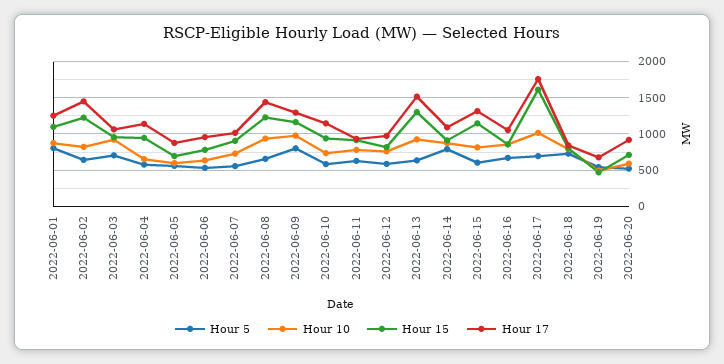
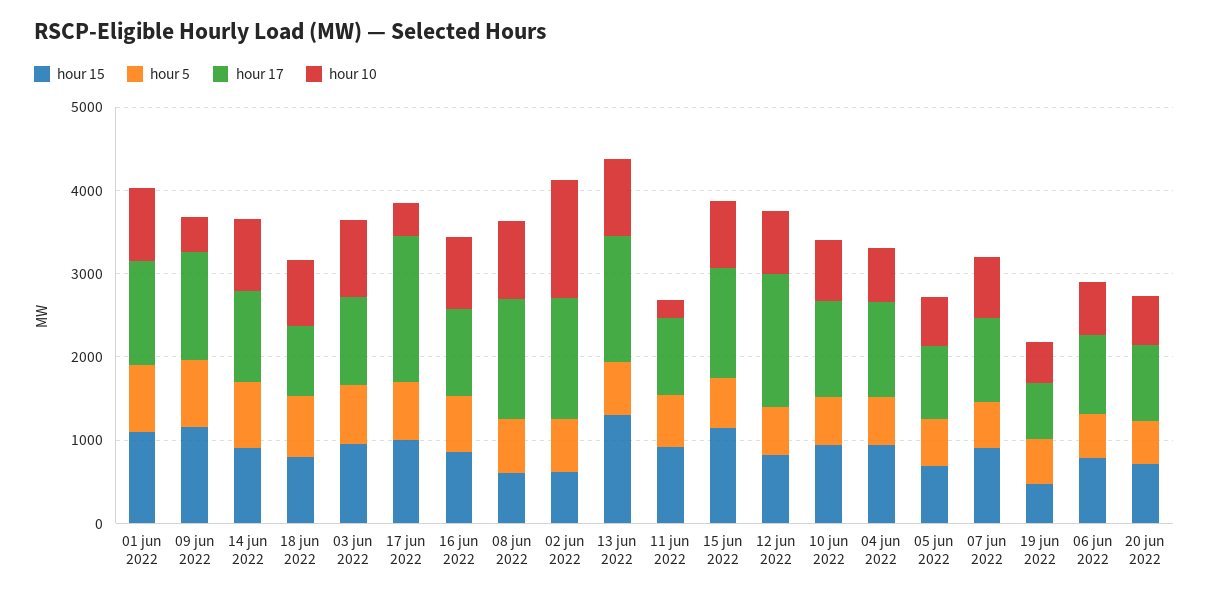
  {
    "Hour 5": {
      "2022-06-01": 800,
      "2022-06-02": 600,
      "2022-06-03": 700,
      "2022-06-04": 600,
      "2022-06-05": 600,
      "2022-06-06": 500,
      "2022-06-07": 600,
      "2022-06-08": 700,
      "2022-06-09": 800,
      "2022-06-10": 600,
      "2022-06-11": 600,
      "2022-06-12": 600,
      "2022-06-13": 600,
      "2022-06-14": 800,
      "2022-06-15": 600,
      "2022-06-16": 700,
      "2022-06-17": 700,
      "2022-06-18": 700,
      "2022-06-19": 500,
      "2022-06-20": 500
    },
    "Hour 10": {
      "2022-06-01": 900,
-     "2022-06-02": 800,
+     "2022-06-02": 1400,
      "2022-06-03": 900,
      "2022-06-04": 700,
      "2022-06-05": 600,
      "2022-06-06": 600,
      "2022-06-07": 700,
      "2022-06-08": 900,
-     "2022-06-09": 1000,
+     "2022-06-09": 400,
      "2022-06-10": 700,
-     "2022-06-11": 800,
+     "2022-06-11": 200,
      "2022-06-12": 800,
      "2022-06-13": 900,
      "2022-06-14": 900,
      "2022-06-15": 800,
      "2022-06-16": 900,
-     "2022-06-17": 1000,
+     "2022-06-17": 400,
      "2022-06-18": 800,
      "2022-06-19": 500,
      "2022-06-20": 600
    },
    "Hour 15": {
      "2022-06-01": 1100,
-     "2022-06-02": 1200,
+     "2022-06-02": 600,
      "2022-06-03": 1000,
      "2022-06-04": 900,
      "2022-06-05": 700,
      "2022-06-06": 800,
      "2022-06-07": 900,
-     "2022-06-08": 1200,
+     "2022-06-08": 600,
      "2022-06-09": 1200,
      "2022-06-10": 900,
      "2022-06-11": 900,
      "2022-06-12": 800,
      "2022-06-13": 1300,
      "2022-06-14": 900,
      "2022-06-15": 1100,
      "2022-06-16": 900,
-     "2022-06-17": 1600,
+     "2022-06-17": 1000,
      "2022-06-18": 800,
      "2022-06-19": 500,
      "2022-06-20": 700
    },
    "Hour 17": {
      "2022-06-01": 1300,
      "2022-06-02": 1500,
      "2022-06-03": 1100,
      "2022-06-04": 1100,
      "2022-06-05": 900,
      "2022-06-06": 1000,
      "2022-06-07": 1000,
      "2022-06-08": 1400,
      "2022-06-09": 1300,
      "2022-06-10": 1100,
      "2022-06-11": 900,
-     "2022-06-12": 1000,
+     "2022-06-12": 1600,
      "2022-06-13": 1500,
      "2022-06-14": 1100,
      "2022-06-15": 1300,
      "2022-06-16": 1100,
      "2022-06-17": 1800,
      "2022-06-18": 800,
      "2022-06-19": 700,
      "2022-06-20": 900
    }
  }

